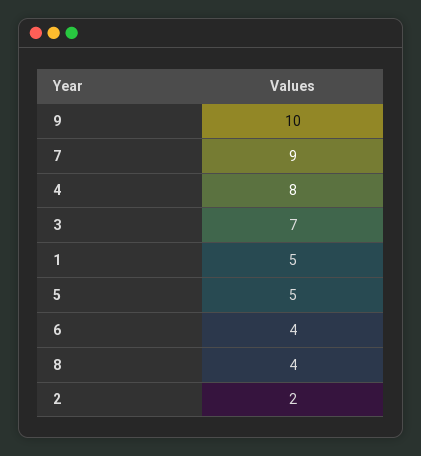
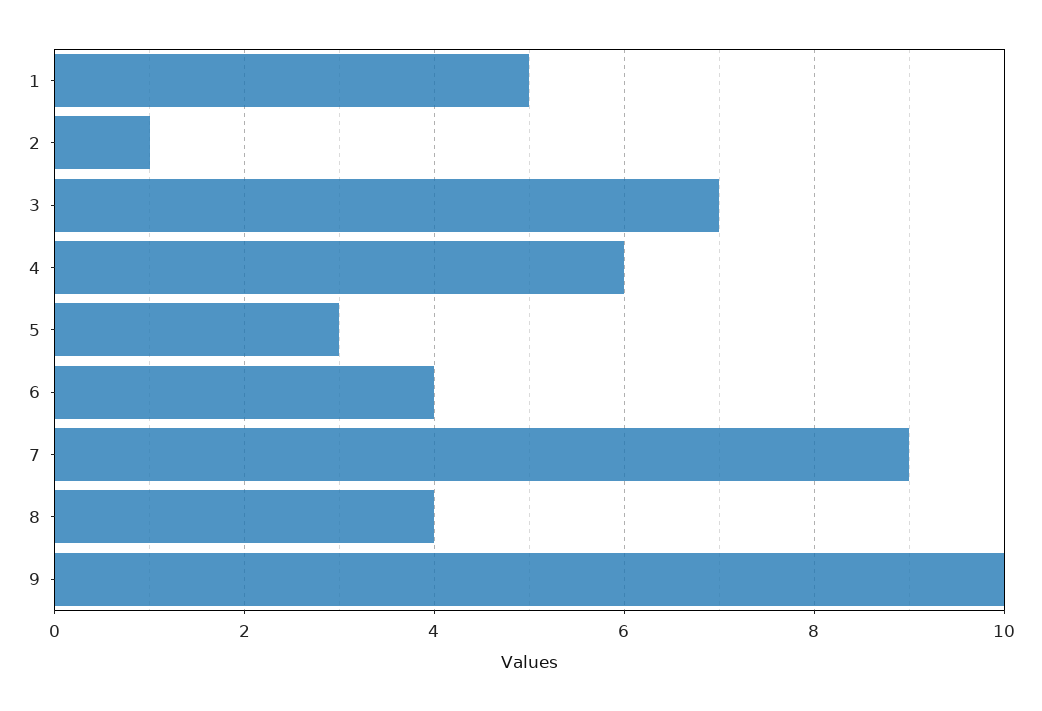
  {
    "9": 10,
    "7": 9,
-   "4": 8,
+   "4": 6,
    "3": 7,
    "1": 5,
-   "5": 5,
+   "5": 3,
    "6": 4,
    "8": 4,
-   "2": 2
+   "2": 1
  }

